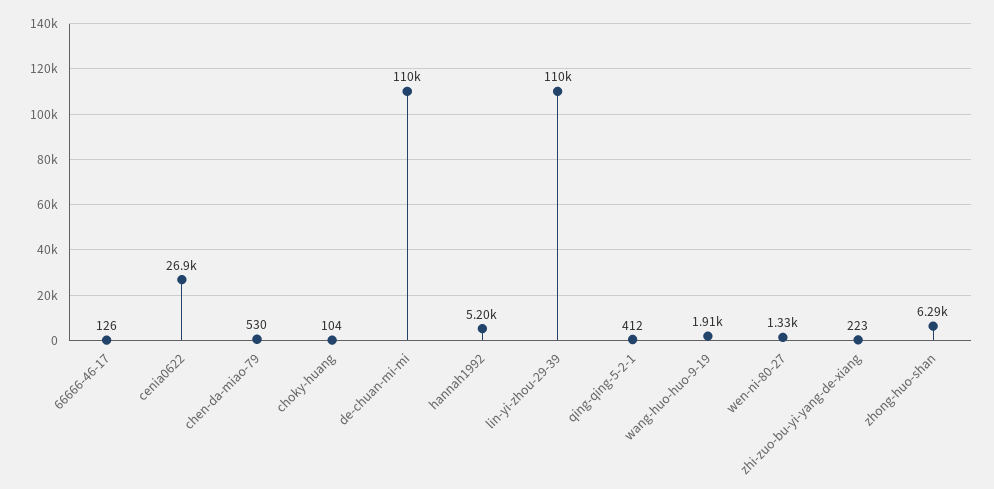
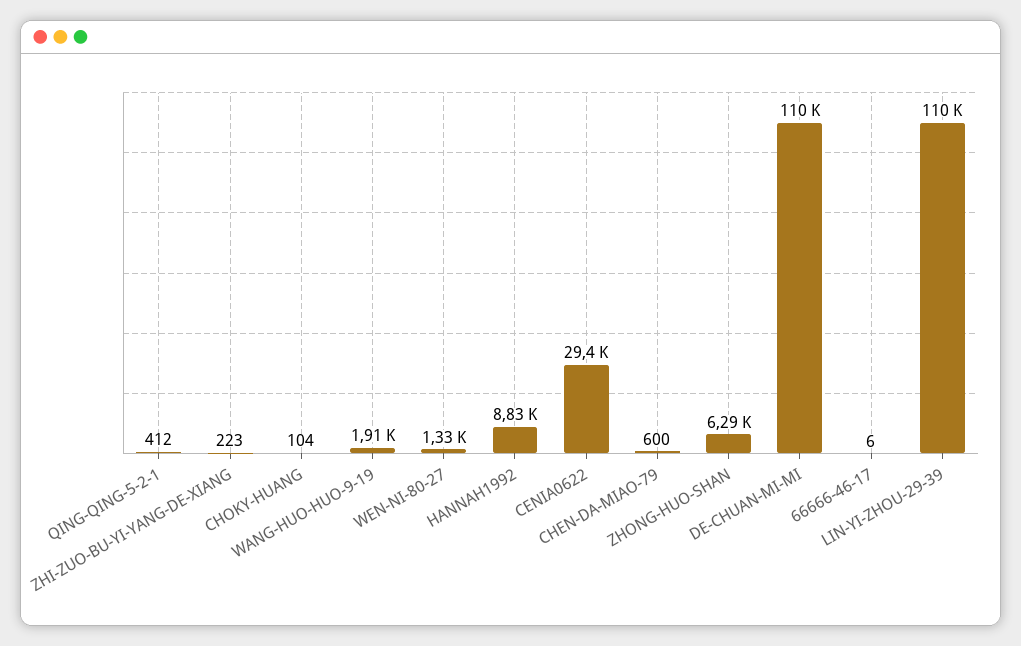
  {
-   "66666-46-17": 126,
+   "66666-46-17": 6,
-   "cenia0622": 26900,
+   "cenia0622": 29400,
-   "chen-da-miao-79": 530,
+   "chen-da-miao-79": 600,
    "choky-huang": 104,
    "de-chuan-mi-mi": 110000,
-   "hannah1992": 5200,
+   "hannah1992": 8830,
    "lin-yi-zhou-29-39": 110000,
    "qing-qing-5-2-1": 412,
    "wang-huo-huo-9-19": 1910,
    "wen-ni-80-27": 1330,
    "zhi-zuo-bu-yi-yang-de-xiang": 223,
    "zhong-huo-shan": 6290
  }

